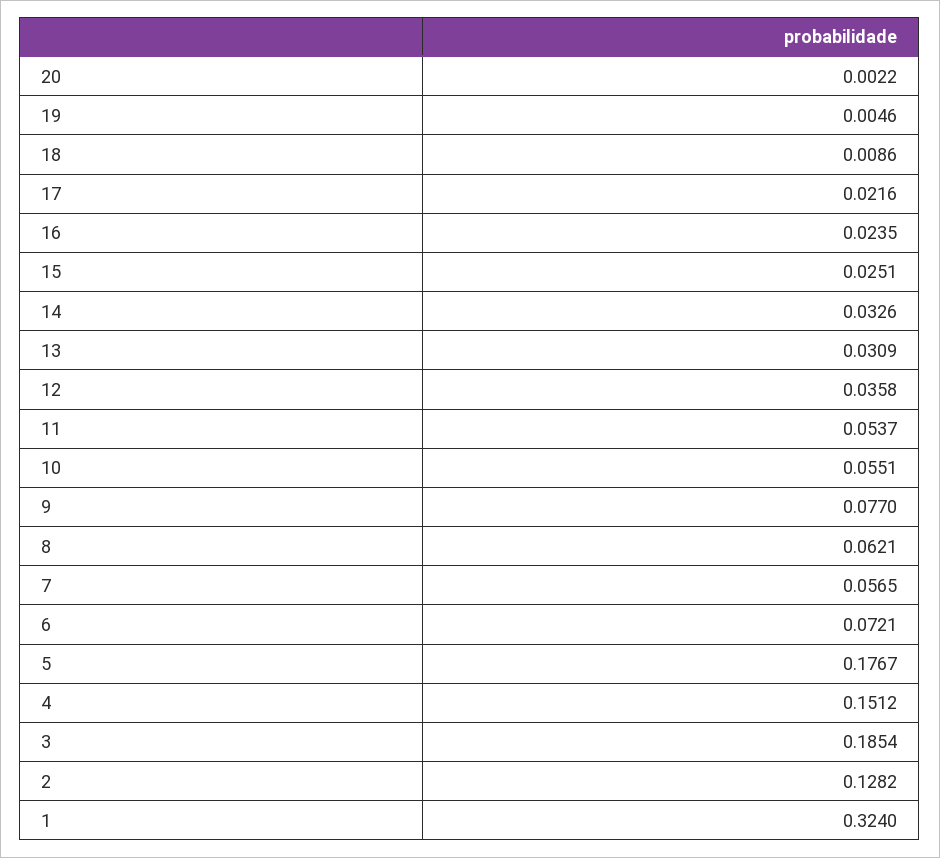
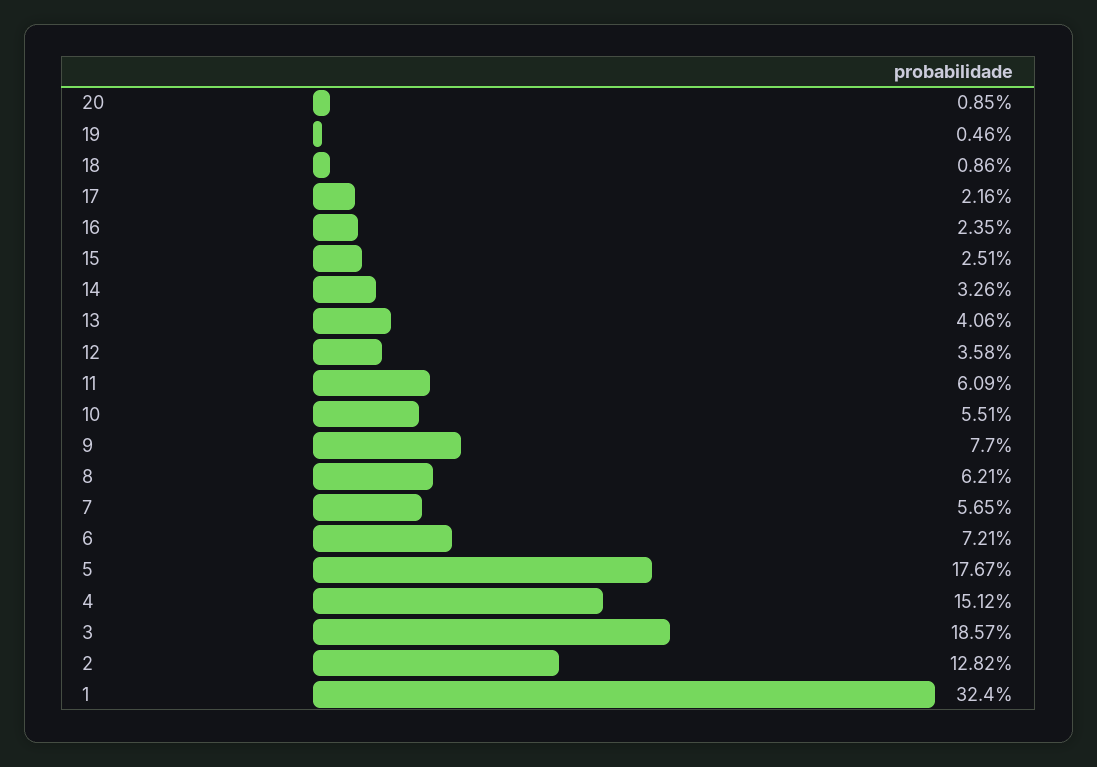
  {
-   "20": 0.0022,
+   "20": 0.0085,
    "19": 0.0046,
    "18": 0.0086,
    "17": 0.0216,
    "16": 0.0235,
    "15": 0.0251,
    "14": 0.0326,
-   "13": 0.0309,
+   "13": 0.0406,
    "12": 0.0358,
-   "11": 0.0537,
+   "11": 0.0609,
    "10": 0.0551,
    "9": 0.077,
    "8": 0.0621,
    "7": 0.0565,
    "6": 0.0721,
    "5": 0.1767,
    "4": 0.1512,
-   "3": 0.1854,
+   "3": 0.1857,
    "2": 0.1282,
    "1": 0.324
  }

